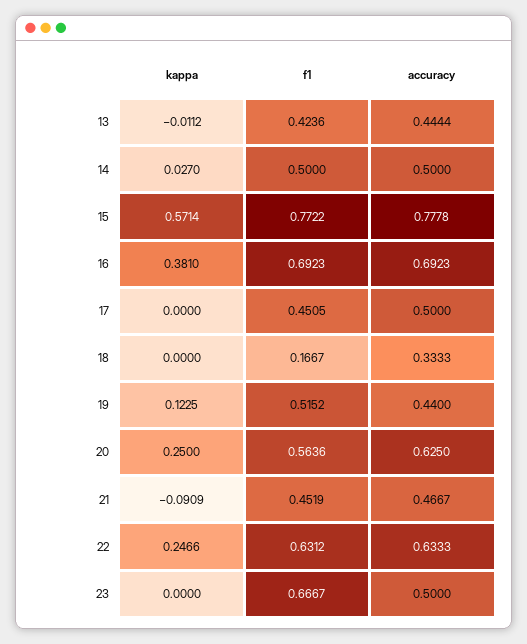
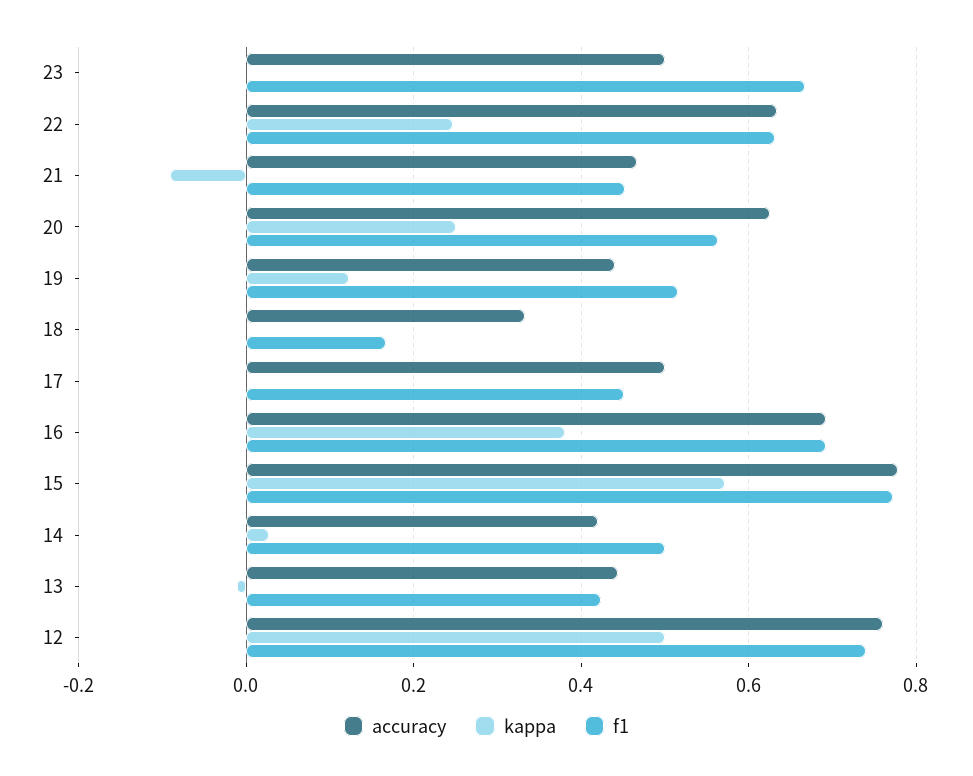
  {
    "kappa": {
      "13": -0.0112,
      "14": 0.027,
      "15": 0.5714,
      "16": 0.381,
      "17": 0,
      "18": 0,
      "19": 0.1225,
      "20": 0.25,
      "21": -0.0909,
      "22": 0.2466,
-     "23": 0
+     "23": 0,
+     "12": 0.5
    },
    "f1": {
      "13": 0.4236,
      "14": 0.5,
      "15": 0.7722,
      "16": 0.6923,
      "17": 0.4505,
      "18": 0.1667,
      "19": 0.5152,
      "20": 0.5636,
      "21": 0.4519,
      "22": 0.6312,
-     "23": 0.6667
+     "23": 0.6667,
+     "12": 0.74
    },
    "accuracy": {
      "13": 0.4444,
-     "14": 0.5,
+     "14": 0.42,
      "15": 0.7778,
      "16": 0.6923,
      "17": 0.5,
      "18": 0.3333,
      "19": 0.44,
      "20": 0.625,
      "21": 0.4667,
      "22": 0.6333,
-     "23": 0.5
+     "23": 0.5,
+     "12": 0.76
    }
  }

